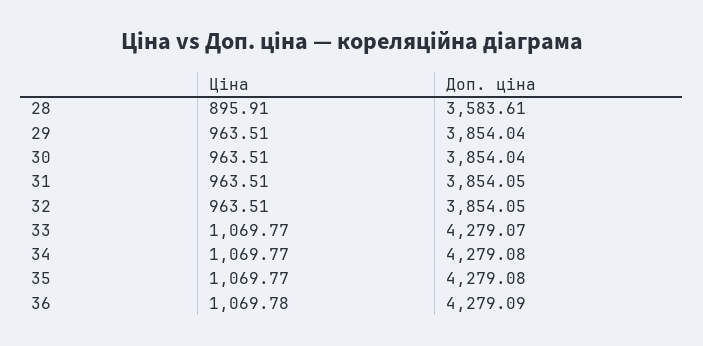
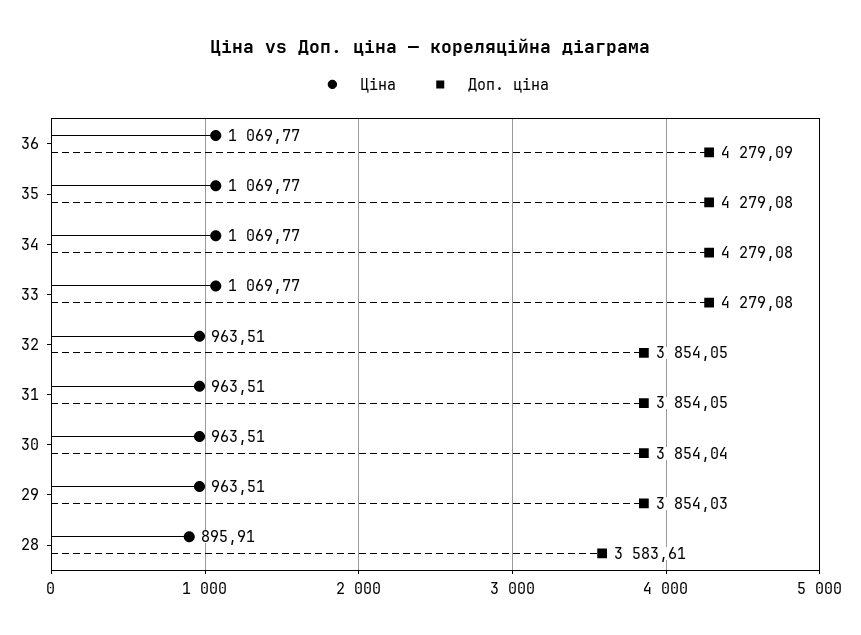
  {
    "Ціна": {
      "28": 895.91,
      "29": 963.51,
      "30": 963.51,
      "31": 963.51,
      "32": 963.51,
      "33": 1069.77,
      "34": 1069.77,
      "35": 1069.77,
-     "36": 1069.78
+     "36": 1069.77
    },
    "Доп. ціна": {
      "28": 3583.61,
-     "29": 3854.04,
+     "29": 3854.03,
      "30": 3854.04,
      "31": 3854.05,
      "32": 3854.05,
-     "33": 4279.07,
+     "33": 4279.08,
      "34": 4279.08,
      "35": 4279.08,
      "36": 4279.09
    }
  }

